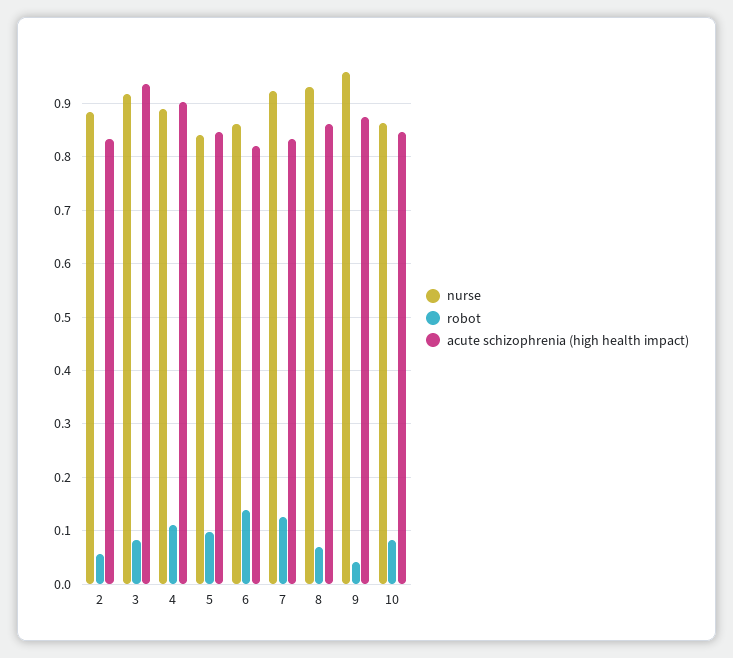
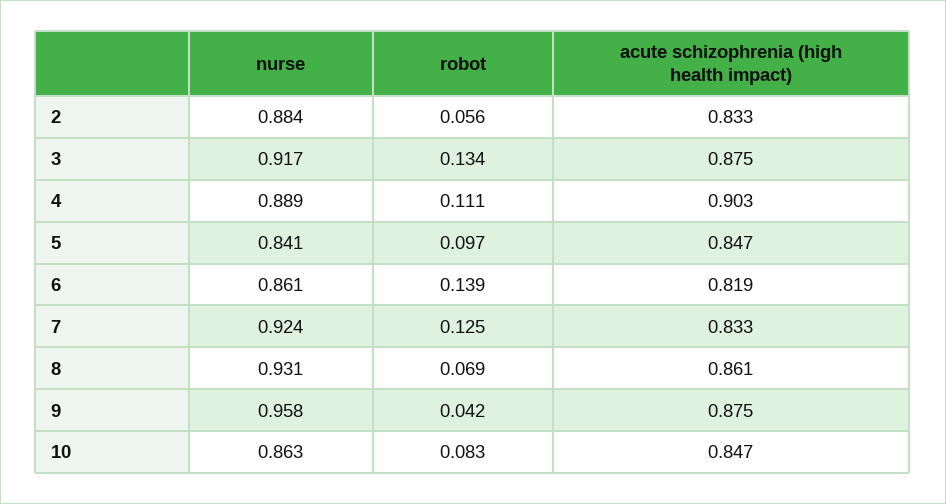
  {
    "nurse": {
      "2": 0.884,
      "3": 0.917,
      "4": 0.889,
      "5": 0.841,
      "6": 0.861,
      "7": 0.924,
      "8": 0.931,
      "9": 0.958,
      "10": 0.863
    },
    "robot": {
      "2": 0.056,
-     "3": 0.08,
+     "3": 0.134,
      "4": 0.111,
      "5": 0.097,
      "6": 0.139,
      "7": 0.125,
      "8": 0.069,
      "9": 0.042,
      "10": 0.083
    },
    "acute schizophrenia (high health impact)": {
      "2": 0.833,
-     "3": 0.94,
+     "3": 0.875,
      "4": 0.903,
      "5": 0.847,
      "6": 0.819,
      "7": 0.833,
      "8": 0.861,
      "9": 0.875,
      "10": 0.847
    }
  }

